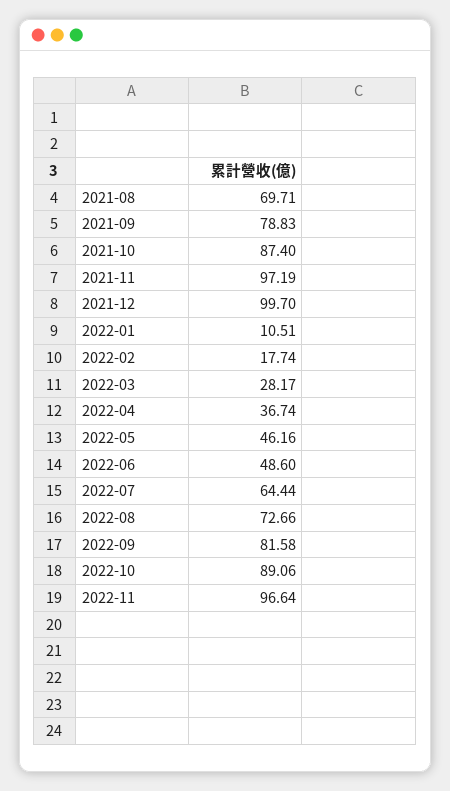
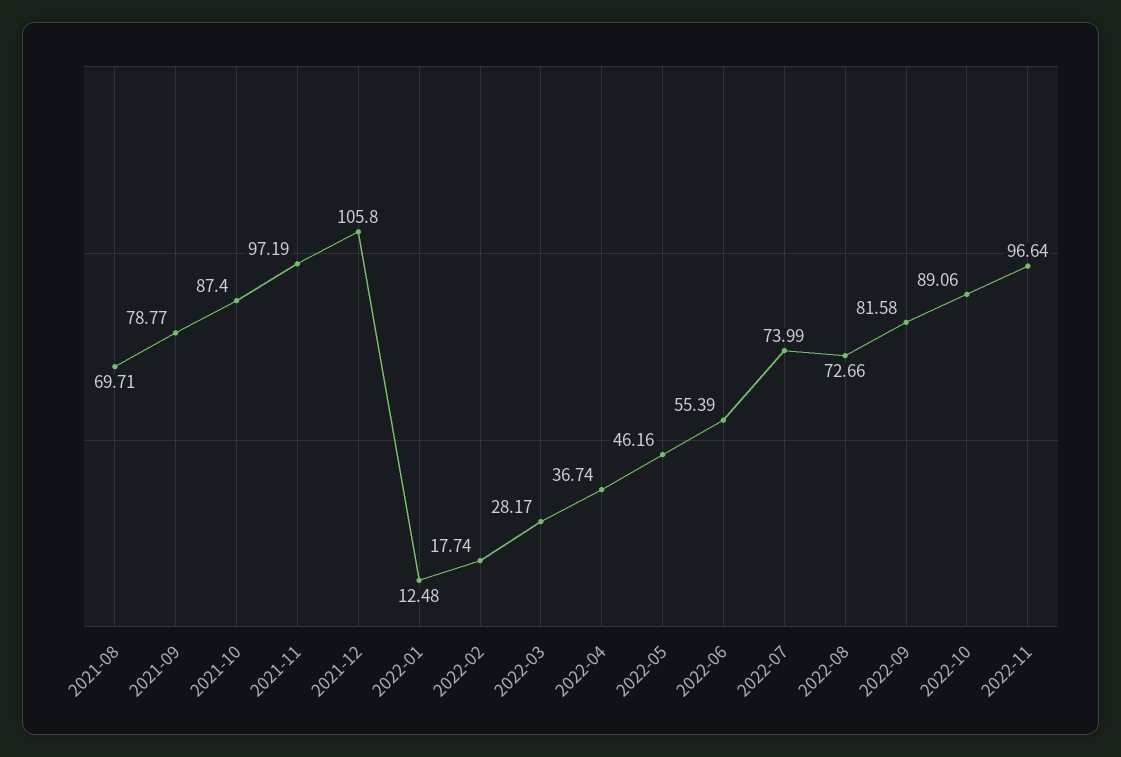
  {
    "2021-08": 69.71,
-   "2021-09": 78.83,
+   "2021-09": 78.77,
    "2021-10": 87.4,
    "2021-11": 97.19,
-   "2021-12": 99.7,
+   "2021-12": 105.8,
-   "2022-01": 10.51,
+   "2022-01": 12.48,
    "2022-02": 17.74,
    "2022-03": 28.17,
    "2022-04": 36.74,
    "2022-05": 46.16,
-   "2022-06": 48.6,
+   "2022-06": 55.39,
-   "2022-07": 64.44,
+   "2022-07": 73.99,
    "2022-08": 72.66,
    "2022-09": 81.58,
    "2022-10": 89.06,
    "2022-11": 96.64
  }

